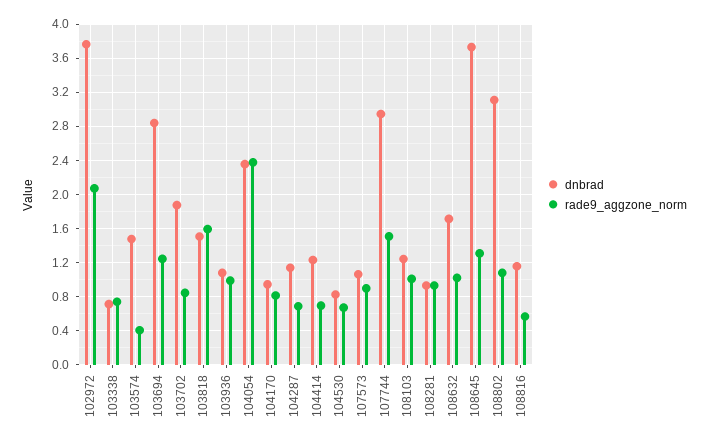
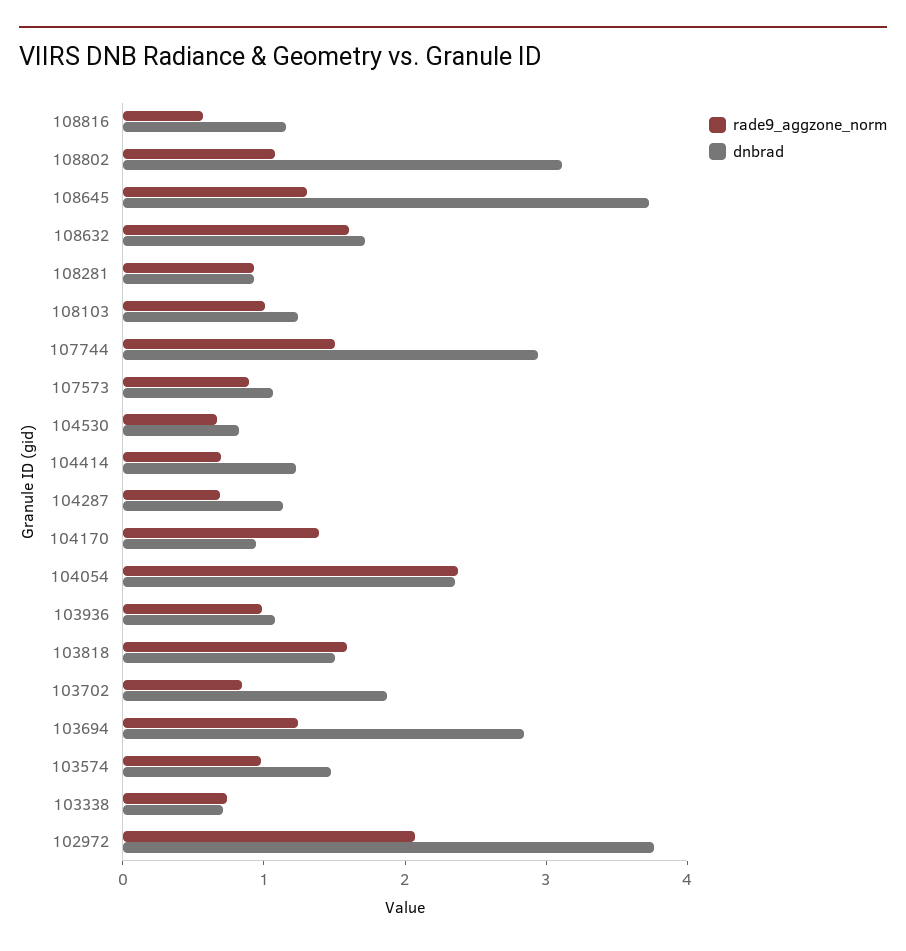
  {
    "dnbrad": {
      "102972": 3.8,
      "103338": 0.7,
      "103574": 1.5,
      "103694": 2.8,
      "103702": 1.9,
      "103818": 1.5,
      "103936": 1.1,
      "104054": 2.4,
      "104170": 0.9,
      "104287": 1.1,
      "104414": 1.2,
      "104530": 0.8,
      "107573": 1.1,
      "107744": 2.9,
      "108103": 1.2,
      "108281": 0.9,
      "108632": 1.7,
      "108645": 3.7,
      "108802": 3.1,
      "108816": 1.2
    },
    "rade9_aggzone_norm": {
      "102972": 2.1,
      "103338": 0.7,
-     "103574": 0.4,
+     "103574": 1,
      "103694": 1.2,
      "103702": 0.8,
      "103818": 1.6,
      "103936": 1,
      "104054": 2.4,
-     "104170": 0.8,
+     "104170": 1.4,
      "104287": 0.7,
      "104414": 0.7,
      "104530": 0.7,
      "107573": 0.9,
      "107744": 1.5,
      "108103": 1,
      "108281": 0.9,
-     "108632": 1,
+     "108632": 1.6,
      "108645": 1.3,
      "108802": 1.1,
      "108816": 0.6
    }
  }

